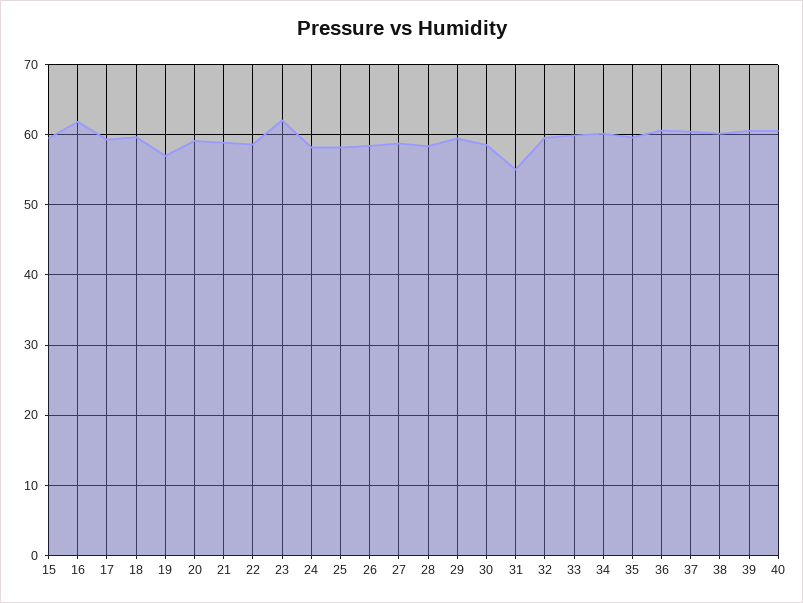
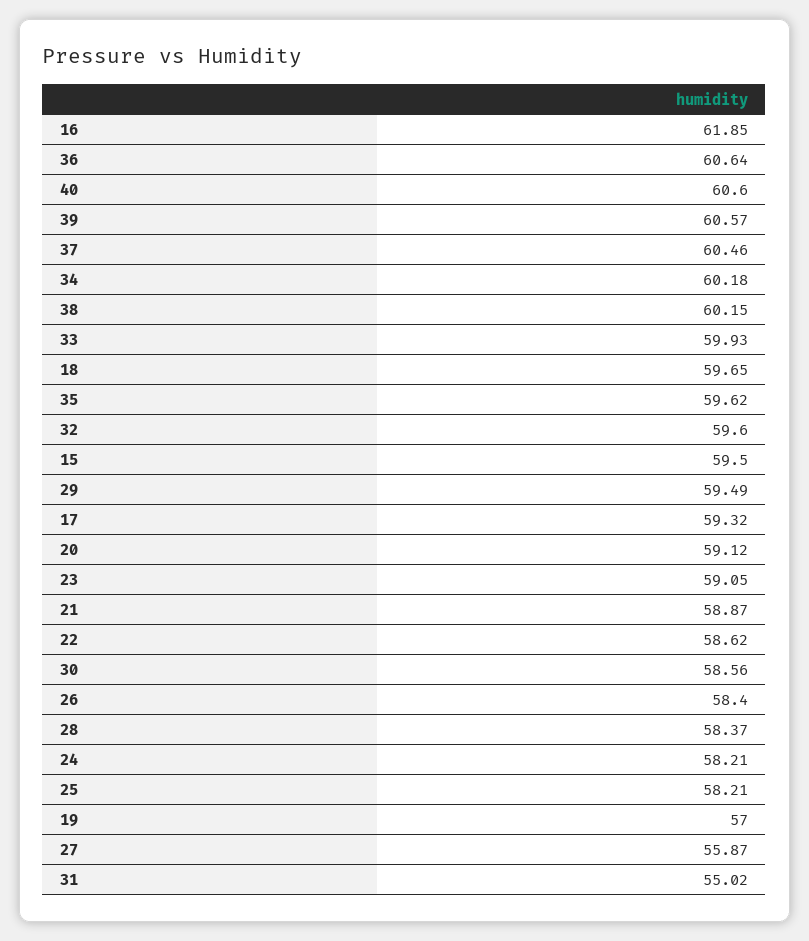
  {
    "15": 59.5,
    "16": 61.85,
    "17": 59.32,
    "18": 59.65,
    "19": 57,
    "20": 59.12,
    "21": 58.87,
    "22": 58.62,
-   "23": 62,
+   "23": 59.05,
    "24": 58.21,
    "25": 58.21,
    "26": 58.4,
-   "27": 59,
+   "27": 55.87,
    "28": 58.37,
    "29": 59.49,
    "30": 58.56,
    "31": 55.02,
    "32": 59.6,
    "33": 59.93,
    "34": 60.18,
    "35": 59.62,
    "36": 60.64,
    "37": 60.46,
    "38": 60.15,
    "39": 60.57,
    "40": 60.6
  }

